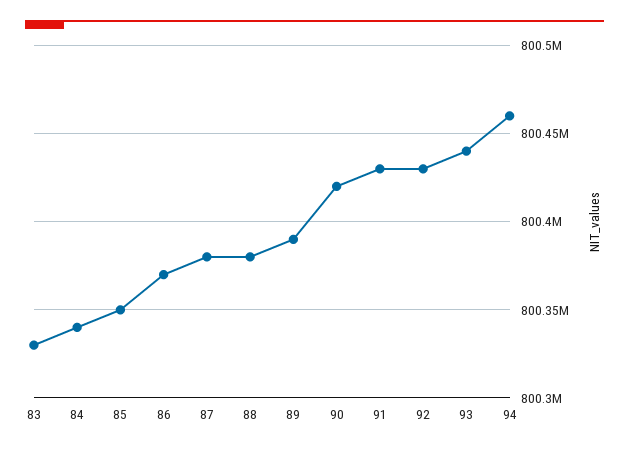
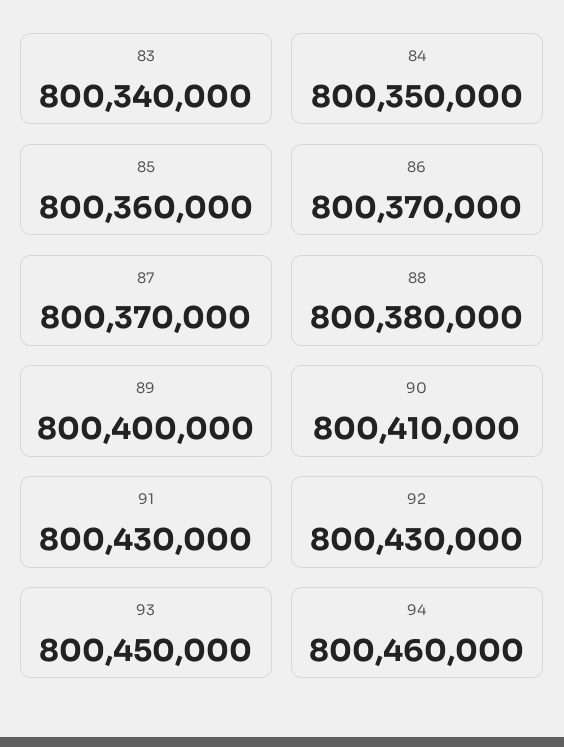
  {
-   "83": 800330000,
+   "83": 800340000,
-   "84": 800340000,
+   "84": 800350000,
-   "85": 800350000,
+   "85": 800360000,
    "86": 800370000,
-   "87": 800380000,
+   "87": 800370000,
    "88": 800380000,
-   "89": 800390000,
+   "89": 800400000,
-   "90": 800420000,
+   "90": 800410000,
    "91": 800430000,
    "92": 800430000,
-   "93": 800440000,
+   "93": 800450000,
    "94": 800460000
  }

